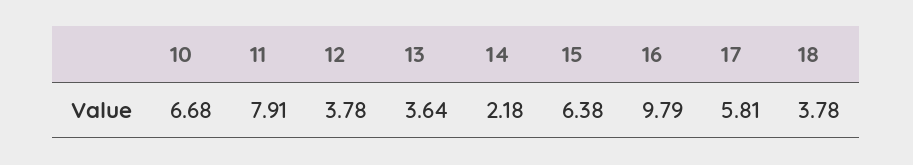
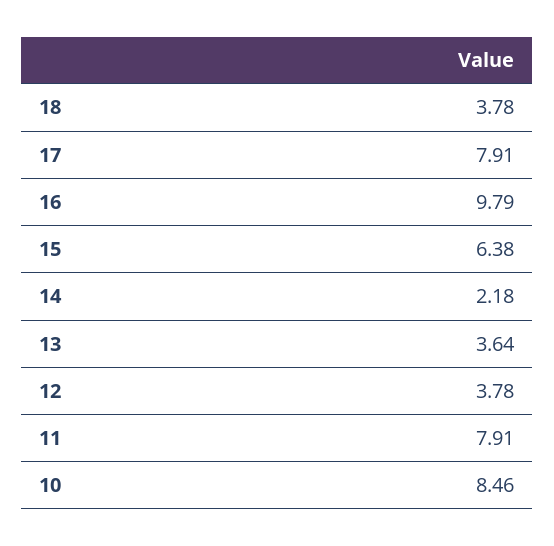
  {
-   "10": 6.68,
+   "10": 8.46,
    "11": 7.91,
    "12": 3.78,
    "13": 3.64,
    "14": 2.18,
    "15": 6.38,
    "16": 9.79,
-   "17": 5.81,
+   "17": 7.91,
    "18": 3.78
  }

